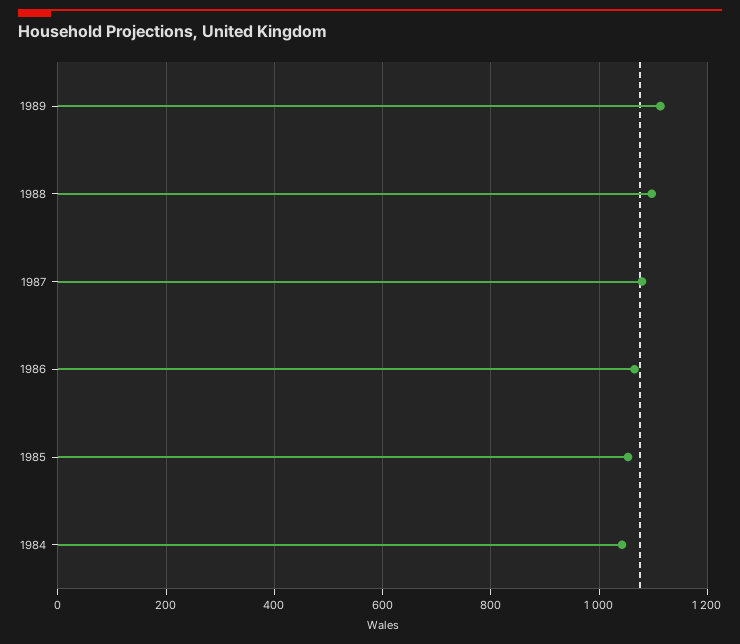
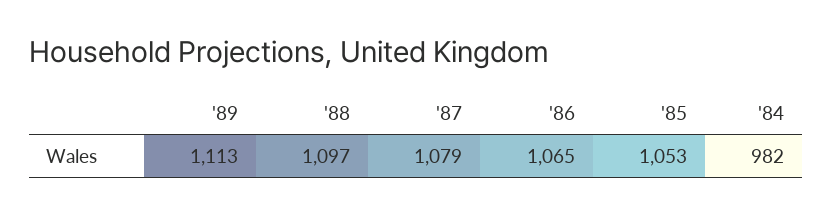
  {
    "1989": 1113,
    "1988": 1097,
    "1987": 1079,
    "1986": 1065,
    "1985": 1053,
-   "1984": 1040
+   "1984": 982
  }

